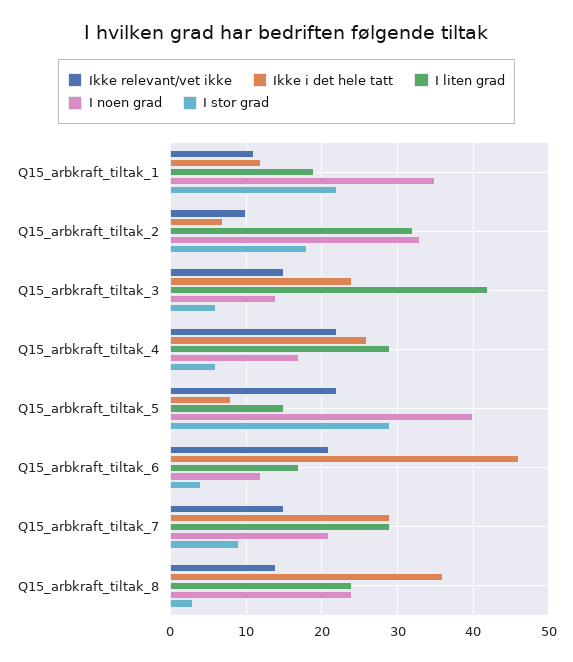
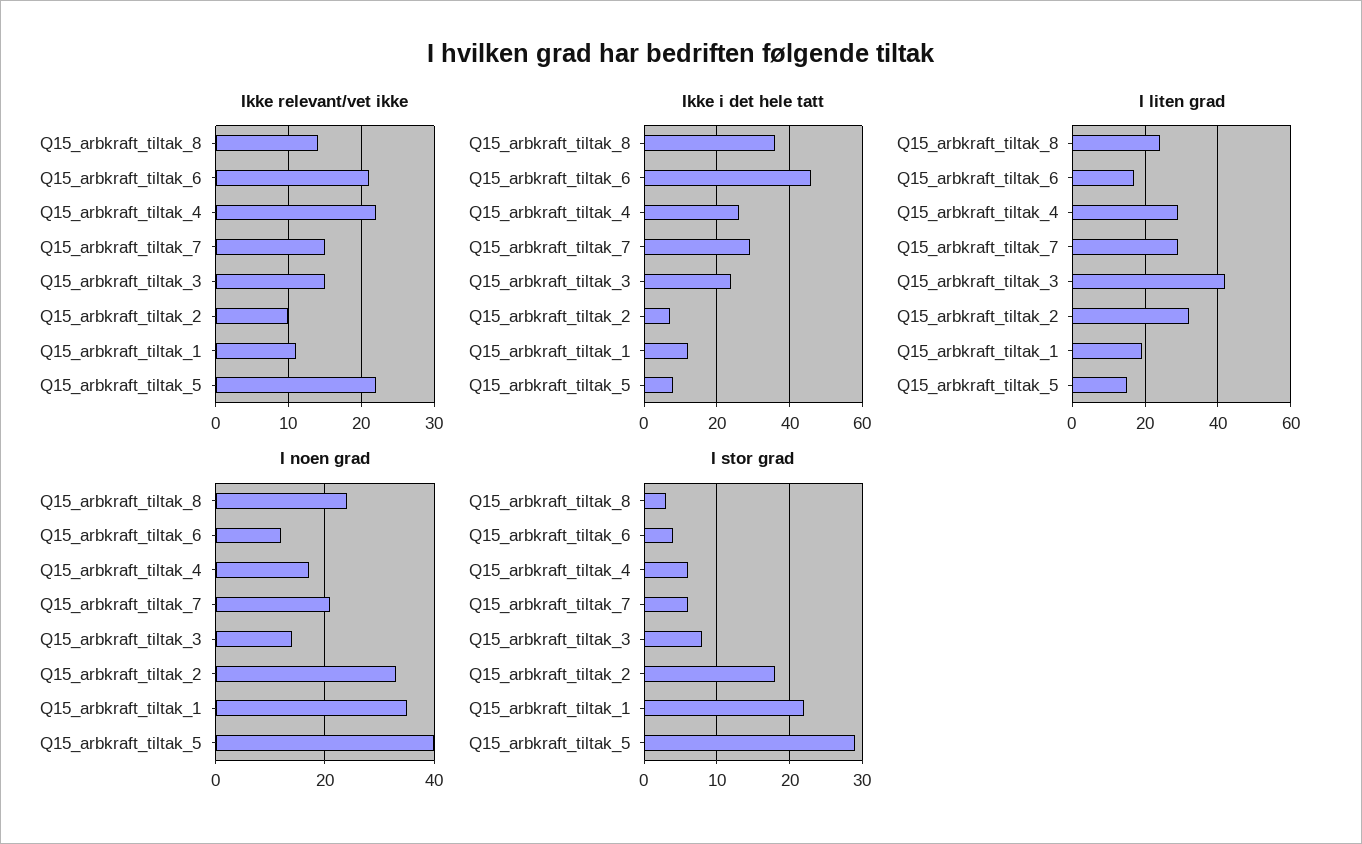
  {
    "Ikke relevant/vet ikke": {
      "Q15_arbkraft_tiltak_1": 11,
      "Q15_arbkraft_tiltak_2": 10,
      "Q15_arbkraft_tiltak_3": 15,
      "Q15_arbkraft_tiltak_4": 22,
      "Q15_arbkraft_tiltak_5": 22,
      "Q15_arbkraft_tiltak_6": 21,
      "Q15_arbkraft_tiltak_7": 15,
      "Q15_arbkraft_tiltak_8": 14
    },
    "Ikke i det hele tatt": {
      "Q15_arbkraft_tiltak_1": 12,
      "Q15_arbkraft_tiltak_2": 7,
      "Q15_arbkraft_tiltak_3": 24,
      "Q15_arbkraft_tiltak_4": 26,
      "Q15_arbkraft_tiltak_5": 8,
      "Q15_arbkraft_tiltak_6": 46,
      "Q15_arbkraft_tiltak_7": 29,
      "Q15_arbkraft_tiltak_8": 36
    },
    "I liten grad": {
      "Q15_arbkraft_tiltak_1": 19,
      "Q15_arbkraft_tiltak_2": 32,
      "Q15_arbkraft_tiltak_3": 42,
      "Q15_arbkraft_tiltak_4": 29,
      "Q15_arbkraft_tiltak_5": 15,
      "Q15_arbkraft_tiltak_6": 17,
      "Q15_arbkraft_tiltak_7": 29,
      "Q15_arbkraft_tiltak_8": 24
    },
    "I noen grad": {
      "Q15_arbkraft_tiltak_1": 35,
      "Q15_arbkraft_tiltak_2": 33,
      "Q15_arbkraft_tiltak_3": 14,
      "Q15_arbkraft_tiltak_4": 17,
      "Q15_arbkraft_tiltak_5": 40,
      "Q15_arbkraft_tiltak_6": 12,
      "Q15_arbkraft_tiltak_7": 21,
      "Q15_arbkraft_tiltak_8": 24
    },
    "I stor grad": {
      "Q15_arbkraft_tiltak_1": 22,
      "Q15_arbkraft_tiltak_2": 18,
-     "Q15_arbkraft_tiltak_3": 6,
+     "Q15_arbkraft_tiltak_3": 8,
      "Q15_arbkraft_tiltak_4": 6,
      "Q15_arbkraft_tiltak_5": 29,
      "Q15_arbkraft_tiltak_6": 4,
-     "Q15_arbkraft_tiltak_7": 9,
+     "Q15_arbkraft_tiltak_7": 6,
      "Q15_arbkraft_tiltak_8": 3
    }
  }

